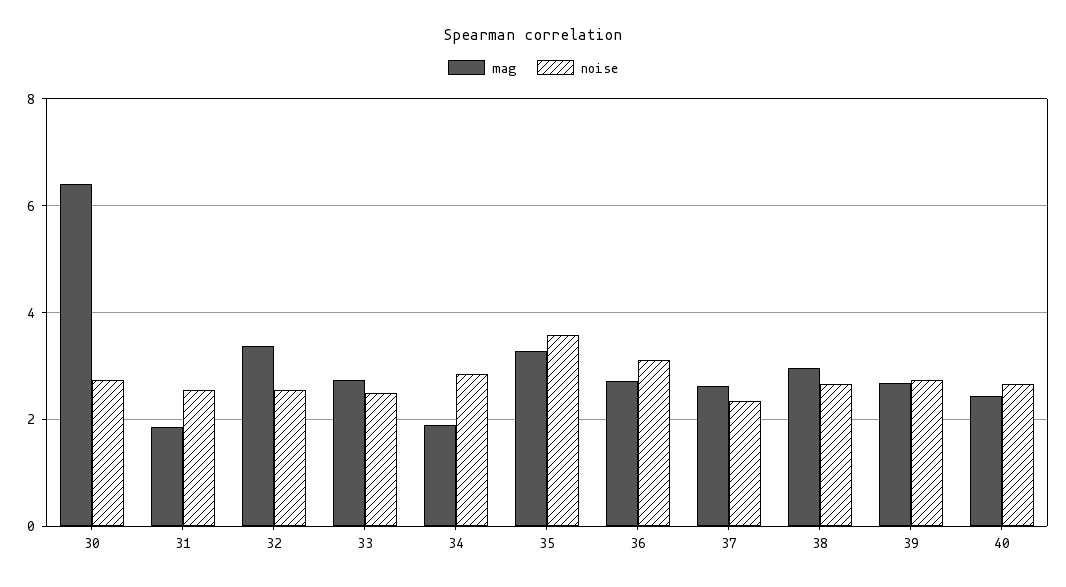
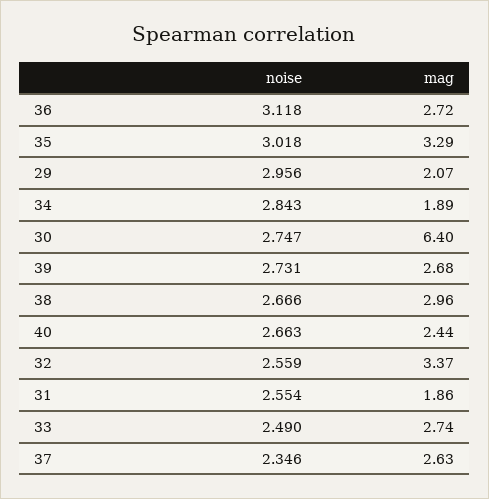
  {
    "mag": {
      "30": 6.4,
      "31": 1.86,
      "32": 3.37,
      "33": 2.74,
      "34": 1.89,
      "35": 3.29,
      "36": 2.72,
      "37": 2.63,
      "38": 2.96,
      "39": 2.68,
-     "40": 2.44
+     "40": 2.44,
+     "29": 2.07
    },
    "noise": {
      "30": 2.747,
      "31": 2.554,
      "32": 2.559,
      "33": 2.49,
      "34": 2.843,
-     "35": 3.6,
+     "35": 3.018,
      "36": 3.118,
      "37": 2.346,
      "38": 2.666,
      "39": 2.731,
-     "40": 2.663
+     "40": 2.663,
+     "29": 2.956
    }
  }

